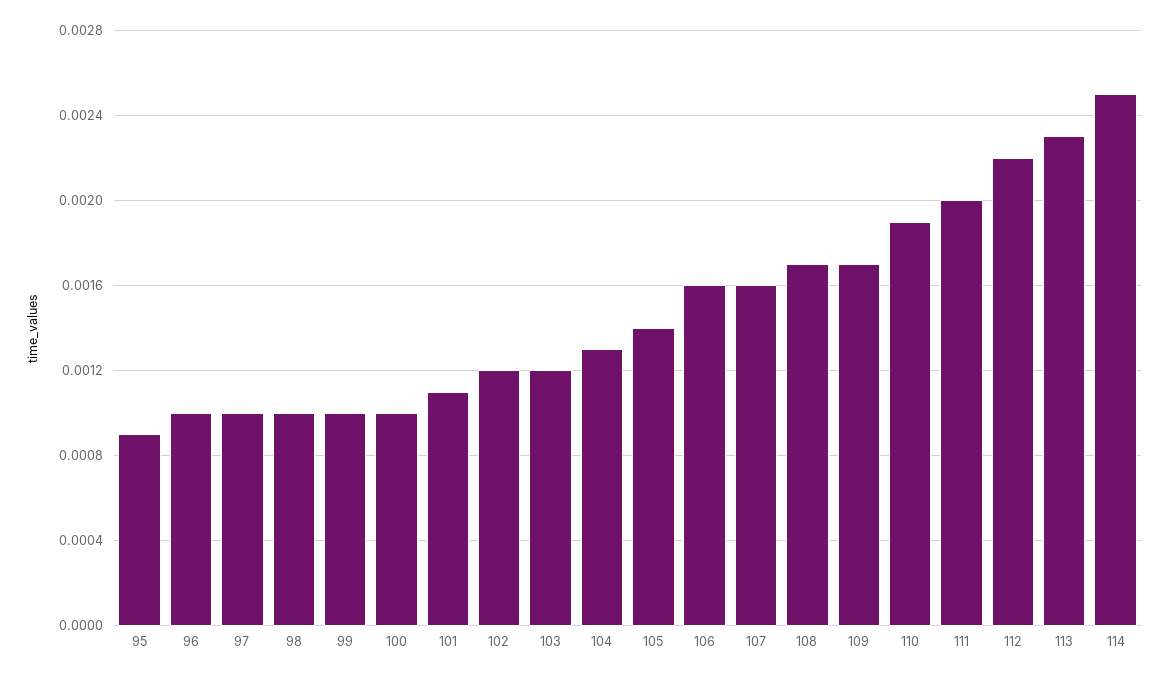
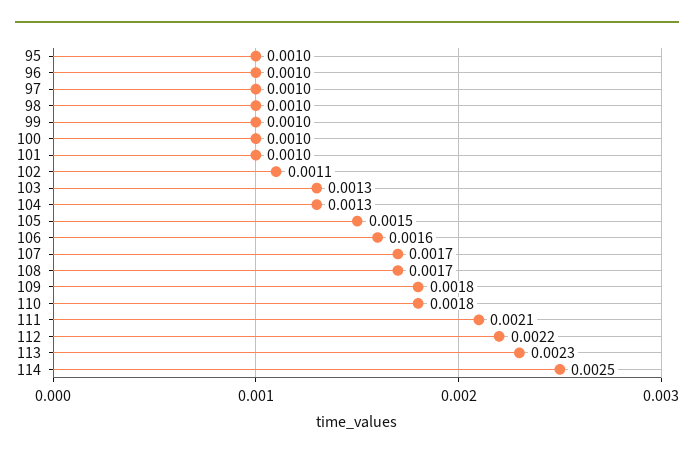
  {
-   "95": 0.0009,
+   "95": 0.001,
    "96": 0.001,
    "97": 0.001,
    "98": 0.001,
    "99": 0.001,
    "100": 0.001,
-   "101": 0.0011,
+   "101": 0.001,
-   "102": 0.0012,
+   "102": 0.0011,
-   "103": 0.0012,
+   "103": 0.0013,
    "104": 0.0013,
-   "105": 0.0014,
+   "105": 0.0015,
    "106": 0.0016,
-   "107": 0.0016,
+   "107": 0.0017,
    "108": 0.0017,
-   "109": 0.0017,
+   "109": 0.0018,
-   "110": 0.0019,
+   "110": 0.0018,
-   "111": 0.002,
+   "111": 0.0021,
    "112": 0.0022,
    "113": 0.0023,
    "114": 0.0025
  }

